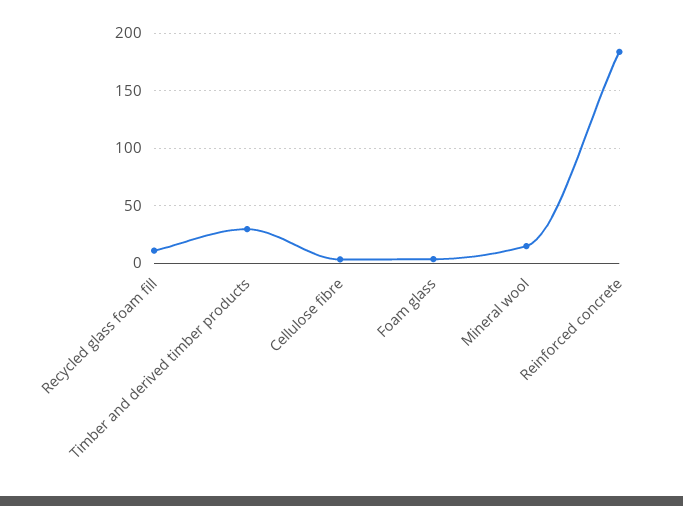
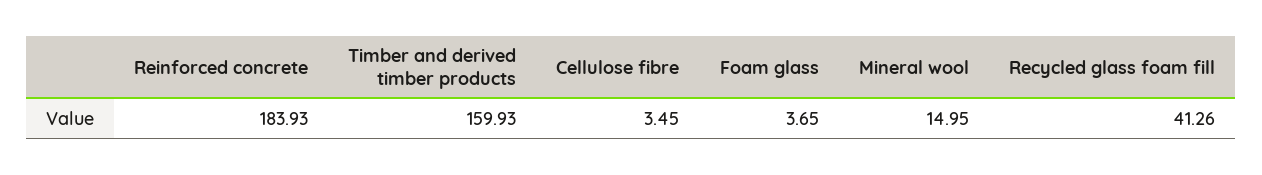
  {
-   "Recycled glass foam fill": 10,
+   "Recycled glass foam fill": 41.26,
-   "Timber and derived timber products": 30,
+   "Timber and derived timber products": 159.93,
    "Cellulose fibre": 3.45,
    "Foam glass": 3.65,
    "Mineral wool": 14.95,
    "Reinforced concrete": 183.93
  }

